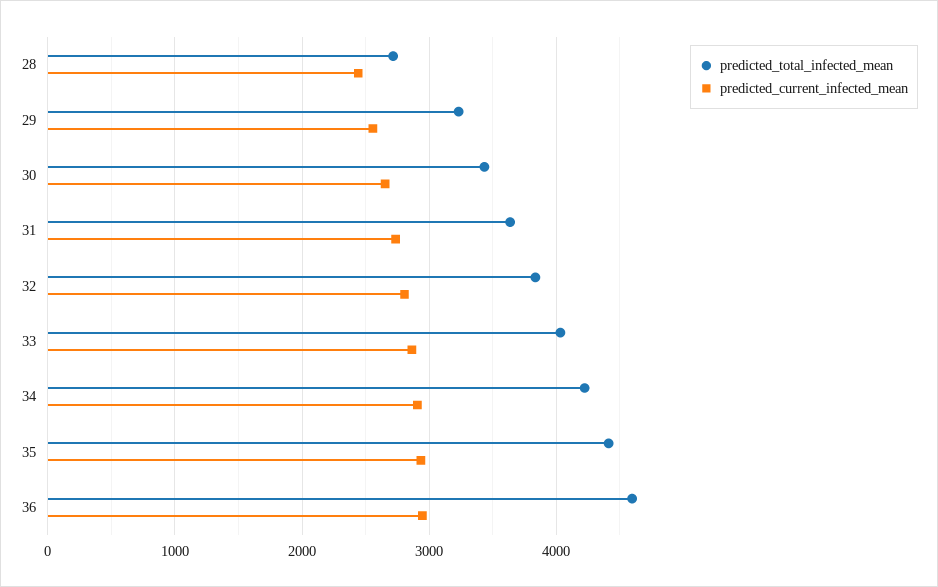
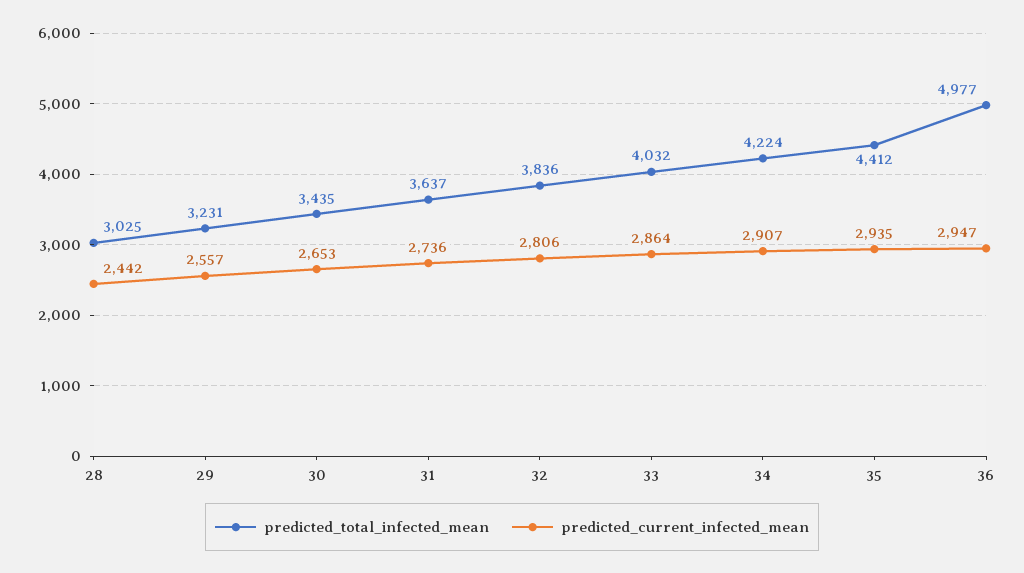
  {
    "predicted_total_infected_mean": {
-     "28": 2700,
+     "28": 3025,
      "29": 3231,
      "30": 3435,
      "31": 3637,
      "32": 3836,
      "33": 4032,
      "34": 4224,
      "35": 4412,
-     "36": 4600
+     "36": 4977
    },
    "predicted_current_infected_mean": {
      "28": 2442,
      "29": 2557,
      "30": 2653,
      "31": 2736,
      "32": 2806,
      "33": 2864,
      "34": 2907,
      "35": 2935,
      "36": 2947
    }
  }

